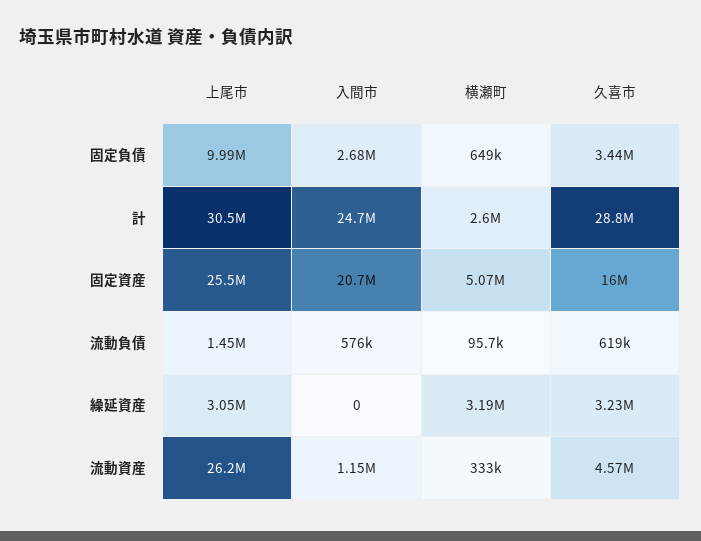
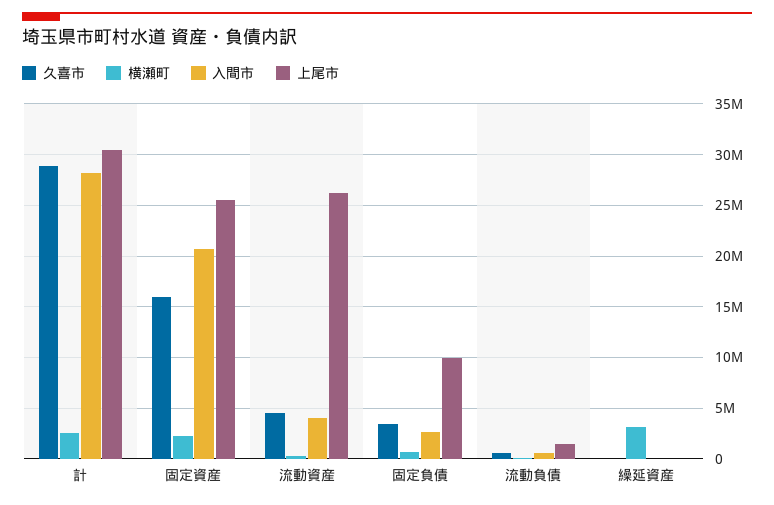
  {
    "上尾市": {
      "固定負債": 9990000,
      "計": 30500000,
      "固定資産": 25500000,
      "流動負債": 1450000,
-     "繰延資産": 3050000,
+     "繰延資産": 0,
      "流動資産": 26200000
    },
    "入間市": {
      "固定負債": 2680000,
-     "計": 24700000,
+     "計": 28000000,
      "固定資産": 20700000,
      "流動負債": 576000,
      "繰延資産": 0,
-     "流動資産": 1150000
+     "流動資産": 4000000
    },
    "横瀬町": {
      "固定負債": 649000,
      "計": 2600000,
-     "固定資産": 5070000,
+     "固定資産": 2000000,
      "流動負債": 95700,
      "繰延資産": 3190000,
      "流動資産": 333000
    },
    "久喜市": {
      "固定負債": 3440000,
      "計": 28800000,
      "固定資産": 16000000,
      "流動負債": 619000,
-     "繰延資産": 3230000,
+     "繰延資産": 0,
      "流動資産": 4570000
    }
  }

